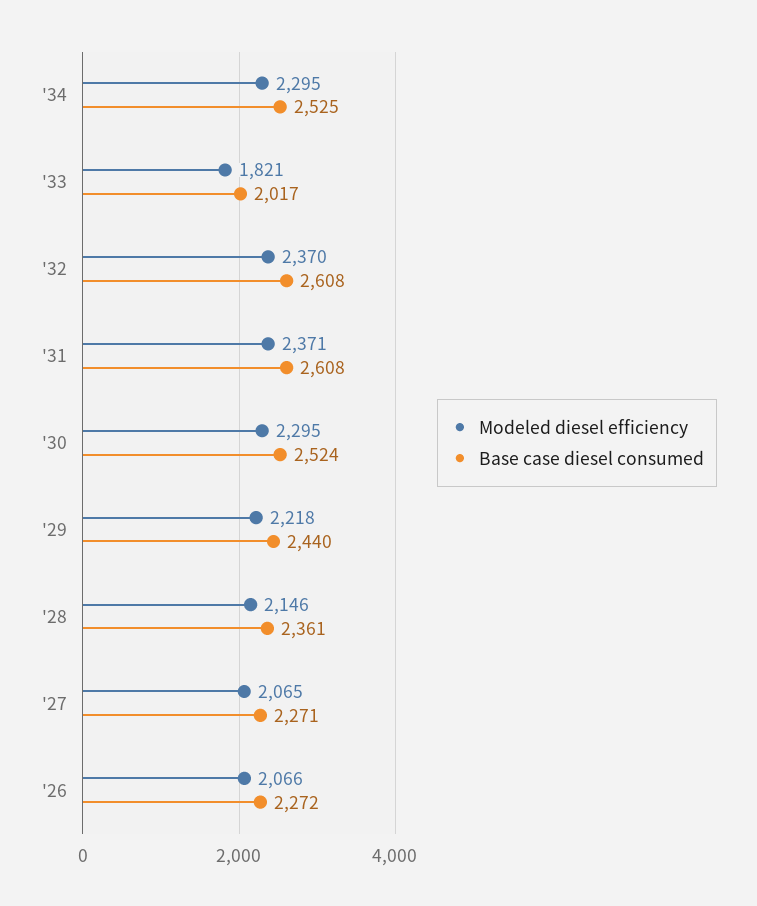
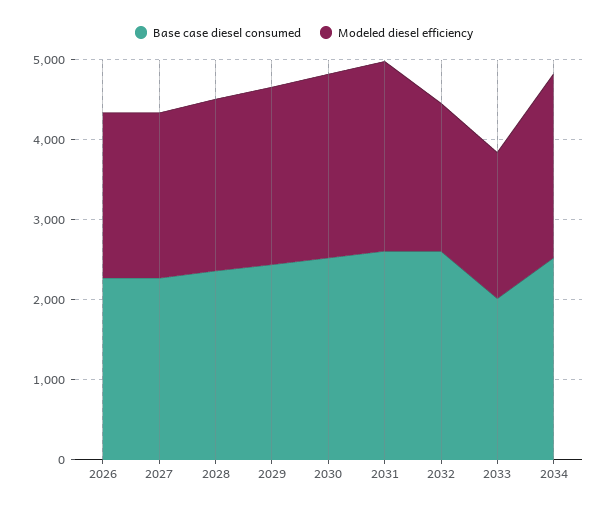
  {
    "Modeled diesel efficiency": {
      "'34": 2295,
      "'33": 1821,
-     "'32": 2370,
+     "'32": 1800,
      "'31": 2371,
      "'30": 2295,
      "'29": 2218,
      "'28": 2146,
      "'27": 2065,
      "'26": 2066
    },
    "Base case diesel consumed": {
      "'34": 2525,
      "'33": 2017,
      "'32": 2608,
      "'31": 2608,
      "'30": 2524,
      "'29": 2440,
      "'28": 2361,
      "'27": 2271,
      "'26": 2272
    }
  }

